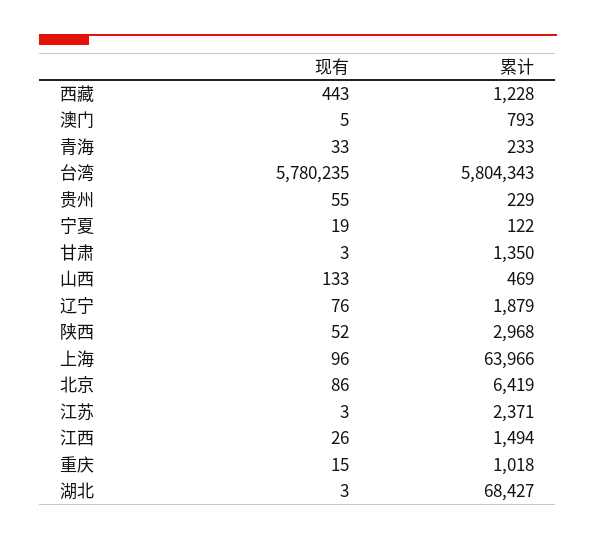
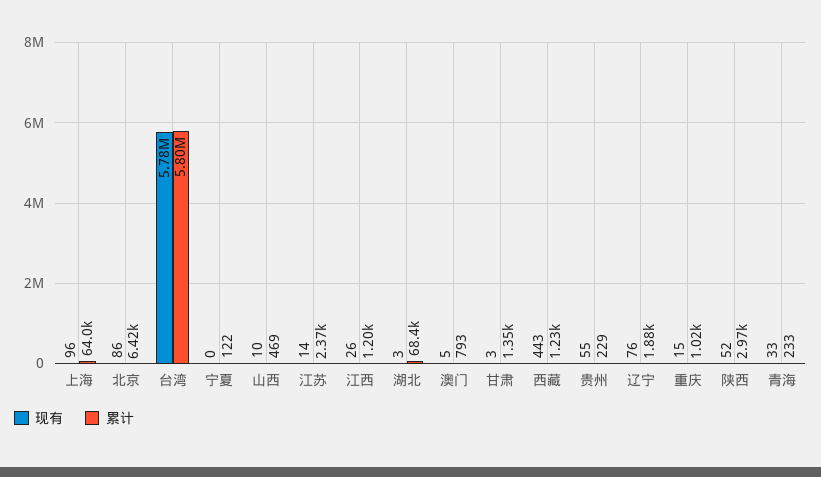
  {
    "现有": {
      "西藏": 443,
      "澳门": 5,
      "青海": 33,
      "台湾": 5780235,
      "贵州": 55,
-     "宁夏": 19,
+     "宁夏": 0,
      "甘肃": 3,
-     "山西": 133,
+     "山西": 10,
      "辽宁": 76,
      "陕西": 52,
      "上海": 96,
      "北京": 86,
-     "江苏": 3,
+     "江苏": 14,
      "江西": 26,
      "重庆": 15,
      "湖北": 3
    },
    "累计": {
      "西藏": 1228,
      "澳门": 793,
      "青海": 233,
      "台湾": 5804343,
      "贵州": 229,
      "宁夏": 122,
      "甘肃": 1350,
      "山西": 469,
      "辽宁": 1879,
      "陕西": 2968,
      "上海": 63966,
      "北京": 6419,
      "江苏": 2371,
-     "江西": 1494,
+     "江西": 1200,
      "重庆": 1018,
      "湖北": 68427
    }
  }

